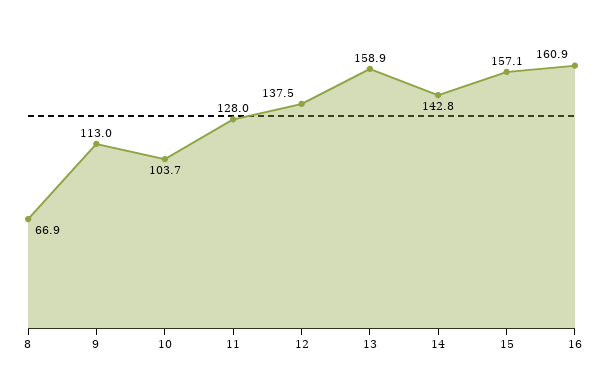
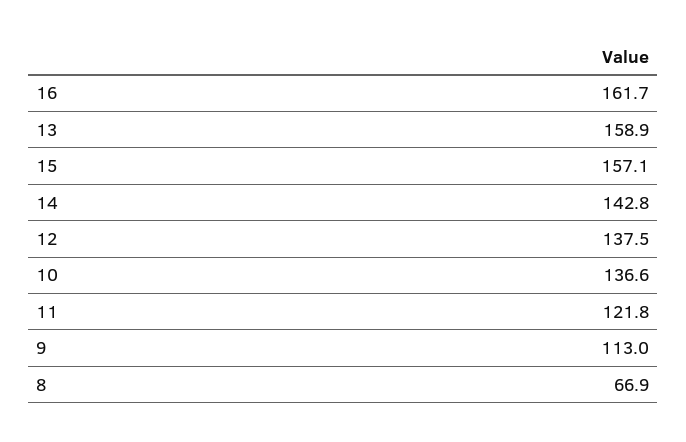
  {
    "8": 66.9,
    "9": 113,
-   "10": 103.7,
+   "10": 136.6,
-   "11": 128,
+   "11": 121.8,
    "12": 137.5,
    "13": 158.9,
    "14": 142.8,
    "15": 157.1,
-   "16": 160.9
+   "16": 161.7
  }

